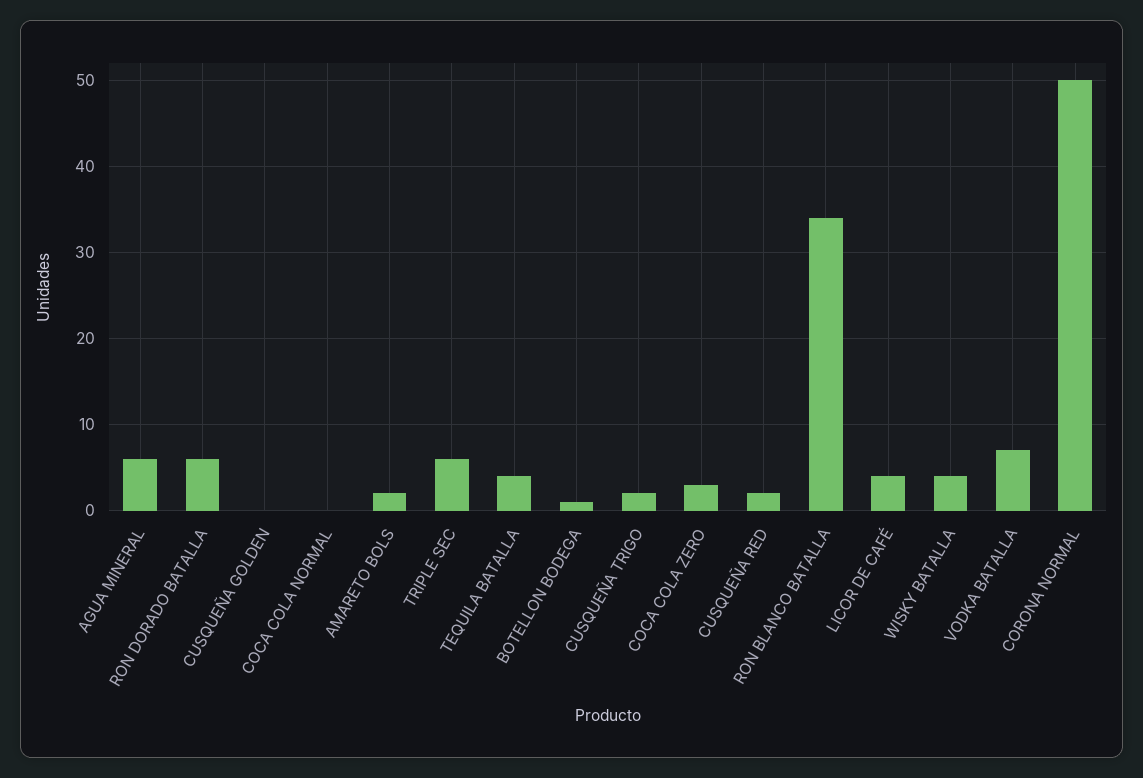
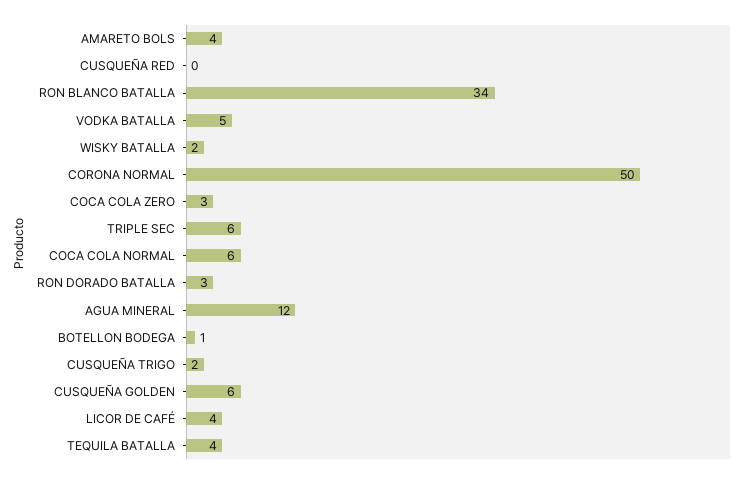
  {
-   "AGUA MINERAL": 6,
+   "AGUA MINERAL": 12,
-   "RON DORADO BATALLA": 6,
+   "RON DORADO BATALLA": 3,
-   "CUSQUEÑA GOLDEN": 0,
+   "CUSQUEÑA GOLDEN": 6,
-   "COCA COLA NORMAL": 0,
+   "COCA COLA NORMAL": 6,
-   "AMARETO BOLS": 2,
+   "AMARETO BOLS": 4,
    "TRIPLE SEC": 6,
    "TEQUILA BATALLA": 4,
    "BOTELLON BODEGA": 1,
    "CUSQUEÑA TRIGO": 2,
    "COCA COLA ZERO": 3,
-   "CUSQUEÑA RED": 2,
+   "CUSQUEÑA RED": 0,
    "RON BLANCO BATALLA": 34,
    "LICOR DE CAFÉ": 4,
-   "WISKY BATALLA": 4,
+   "WISKY BATALLA": 2,
-   "VODKA BATALLA": 7,
+   "VODKA BATALLA": 5,
    "CORONA NORMAL": 50
  }

